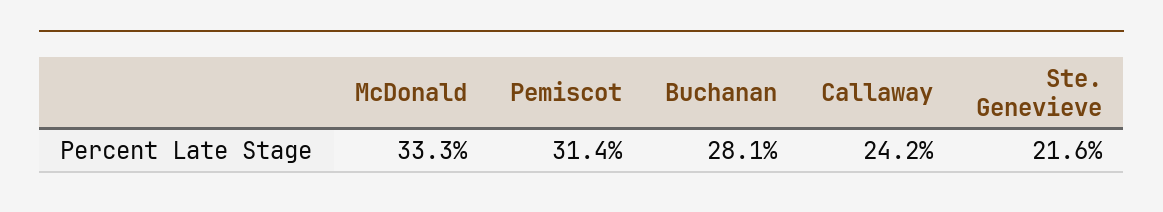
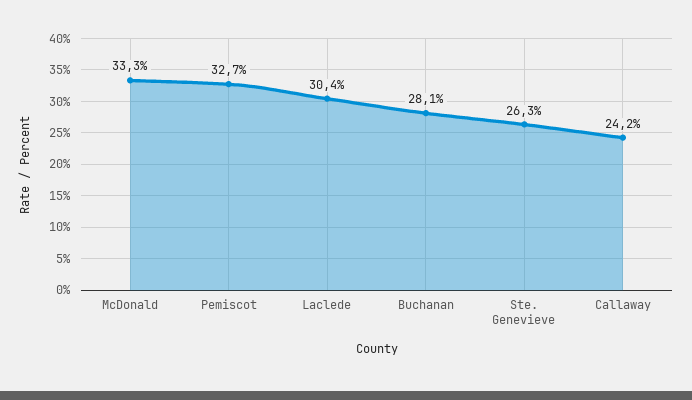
  {
    "McDonald": 33.3,
-   "Pemiscot": 31.4,
+   "Pemiscot": 32.7,
    "Buchanan": 28.1,
    "Callaway": 24.2,
-   "Ste. Genevieve": 21.6
+   "Ste. Genevieve": 26.3,
+   "Laclede": 30.4
  }

